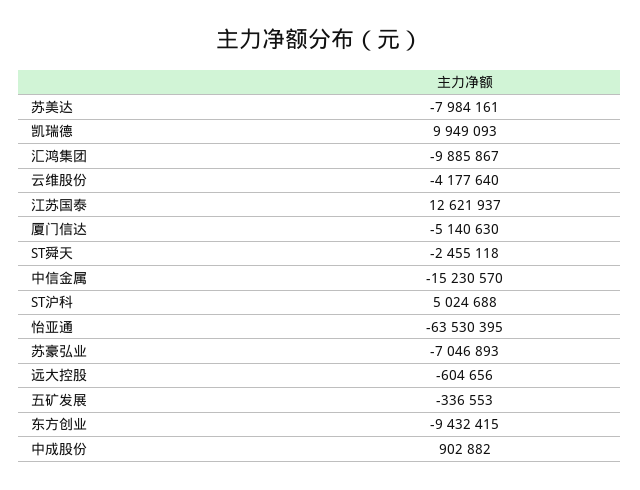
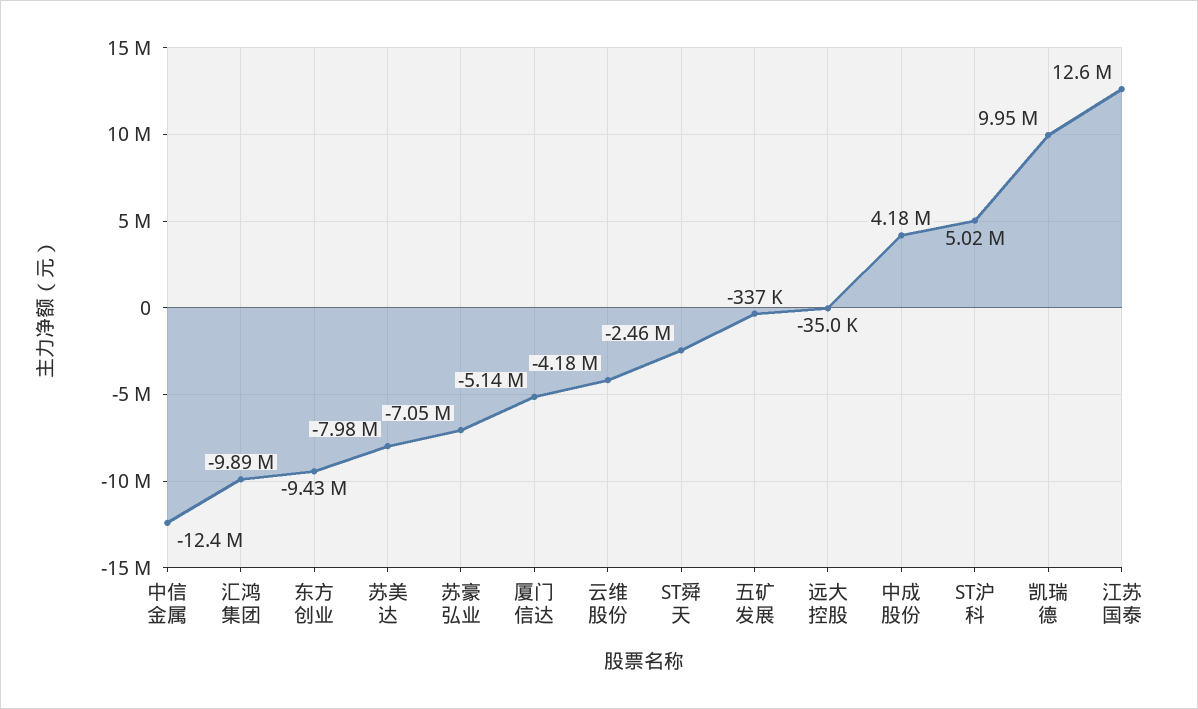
  {
    "苏美达": -7984161,
    "凯瑞德": 9949093,
    "汇鸿集团": -9885867,
    "云维股份": -4177640,
    "江苏国泰": 12621937,
    "厦门信达": -5140630,
    "ST舜天": -2455118,
-   "中信金属": -15230570,
+   "中信金属": -12400000,
    "ST沪科": 5024688,
-   "怡亚通": -63530395,
    "苏豪弘业": -7046893,
-   "远大控股": -604656,
+   "远大控股": -35000,
    "五矿发展": -336553,
    "东方创业": -9432415,
-   "中成股份": 902882
+   "中成股份": 4180000
  }

